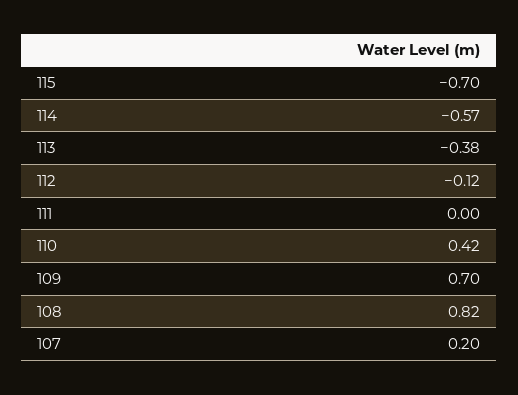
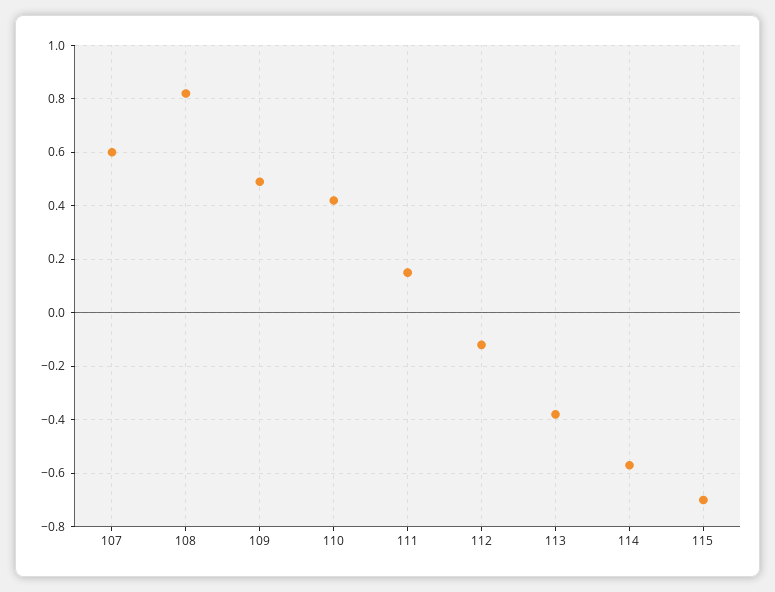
  {
    "115": -0.7,
    "114": -0.57,
    "113": -0.38,
    "112": -0.12,
-   "111": 0,
+   "111": 0.15,
    "110": 0.42,
-   "109": 0.7,
+   "109": 0.5,
    "108": 0.82,
-   "107": 0.2
+   "107": 0.6
  }

